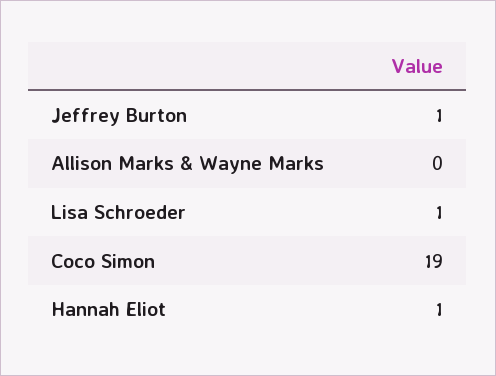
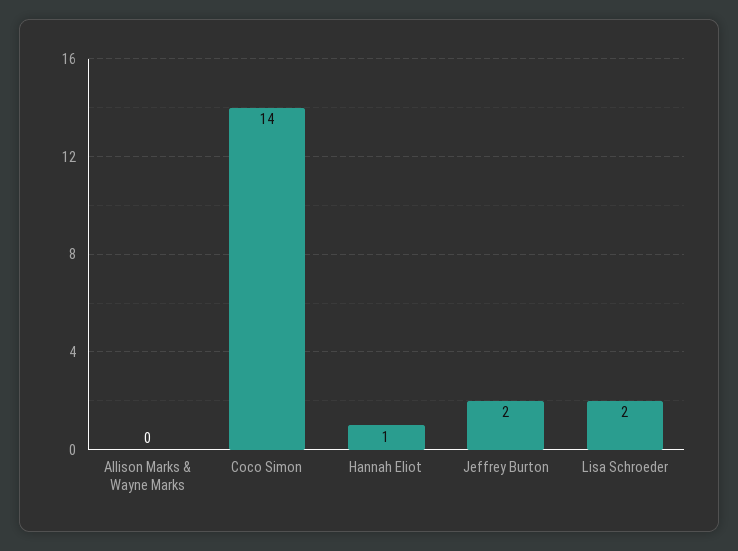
  {
-   "Jeffrey Burton": 1,
+   "Jeffrey Burton": 2,
    "Allison Marks & Wayne Marks": 0,
-   "Lisa Schroeder": 1,
+   "Lisa Schroeder": 2,
-   "Coco Simon": 19,
+   "Coco Simon": 14,
    "Hannah Eliot": 1
  }

